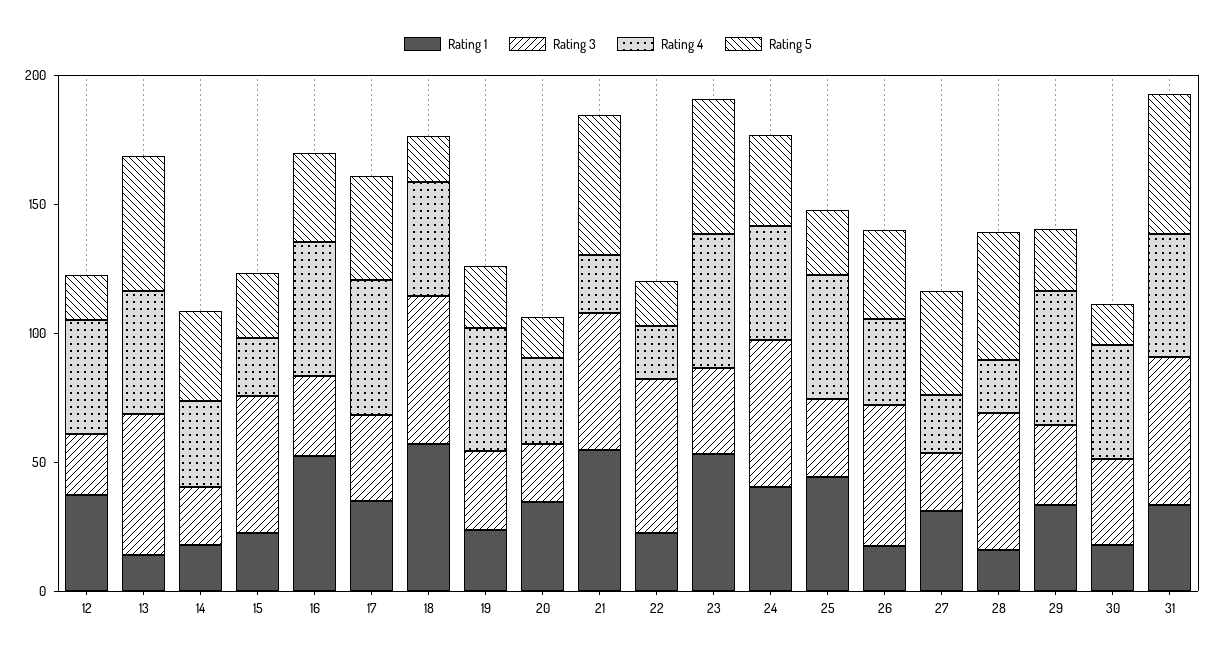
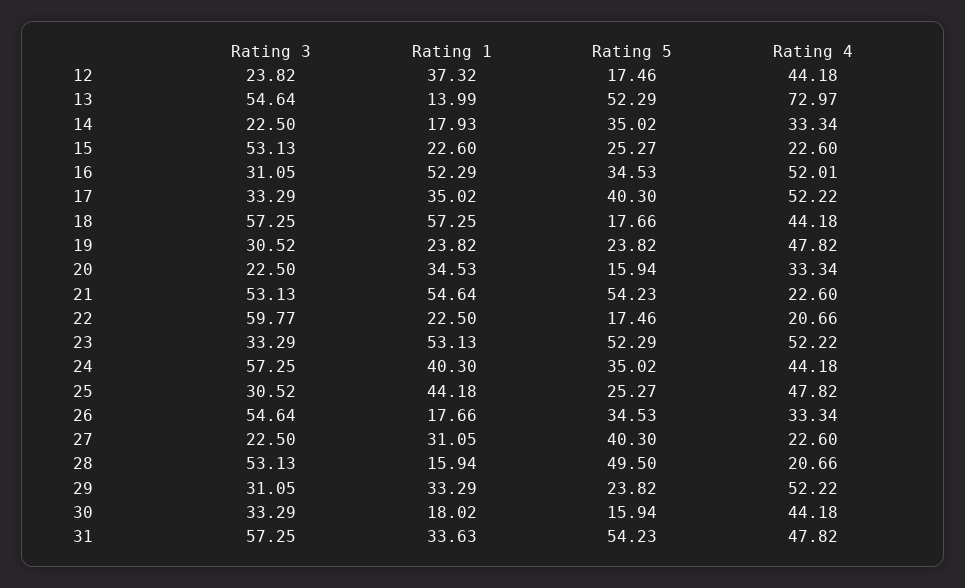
  {
    "Rating 1": {
      "12": 37.32,
      "13": 13.99,
      "14": 17.93,
      "15": 22.6,
      "16": 52.29,
      "17": 35.02,
      "18": 57.25,
      "19": 23.82,
      "20": 34.53,
      "21": 54.64,
      "22": 22.5,
      "23": 53.13,
      "24": 40.3,
      "25": 44.18,
      "26": 17.66,
      "27": 31.05,
      "28": 15.94,
      "29": 33.29,
      "30": 18.02,
      "31": 33.63
    },
    "Rating 3": {
      "12": 23.82,
      "13": 54.64,
      "14": 22.5,
      "15": 53.13,
      "16": 31.05,
      "17": 33.29,
      "18": 57.25,
      "19": 30.52,
      "20": 22.5,
      "21": 53.13,
      "22": 59.77,
      "23": 33.29,
      "24": 57.25,
      "25": 30.52,
      "26": 54.64,
      "27": 22.5,
      "28": 53.13,
      "29": 31.05,
      "30": 33.29,
      "31": 57.25
    },
    "Rating 4": {
      "12": 44.18,
-     "13": 50,
+     "13": 72.97,
      "14": 33.34,
      "15": 22.6,
      "16": 52.01,
      "17": 52.22,
      "18": 44.18,
      "19": 47.82,
      "20": 33.34,
      "21": 22.6,
      "22": 20.66,
      "23": 52.22,
      "24": 44.18,
      "25": 47.82,
      "26": 33.34,
      "27": 22.6,
      "28": 20.66,
      "29": 52.22,
      "30": 44.18,
      "31": 47.82
    },
    "Rating 5": {
      "12": 17.46,
      "13": 52.29,
      "14": 35.02,
      "15": 25.27,
      "16": 34.53,
      "17": 40.3,
      "18": 17.66,
      "19": 23.82,
      "20": 15.94,
      "21": 54.23,
      "22": 17.46,
      "23": 52.29,
      "24": 35.02,
      "25": 25.27,
      "26": 34.53,
      "27": 40.3,
      "28": 49.5,
      "29": 23.82,
      "30": 15.94,
      "31": 54.23
    }
  }

